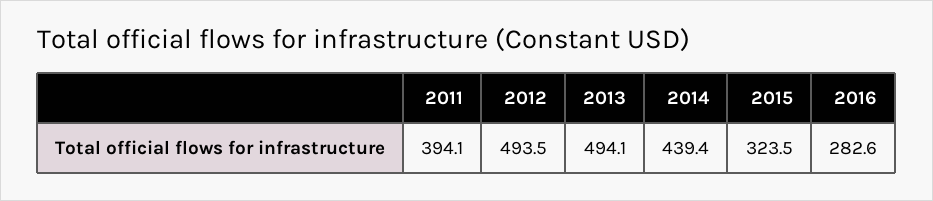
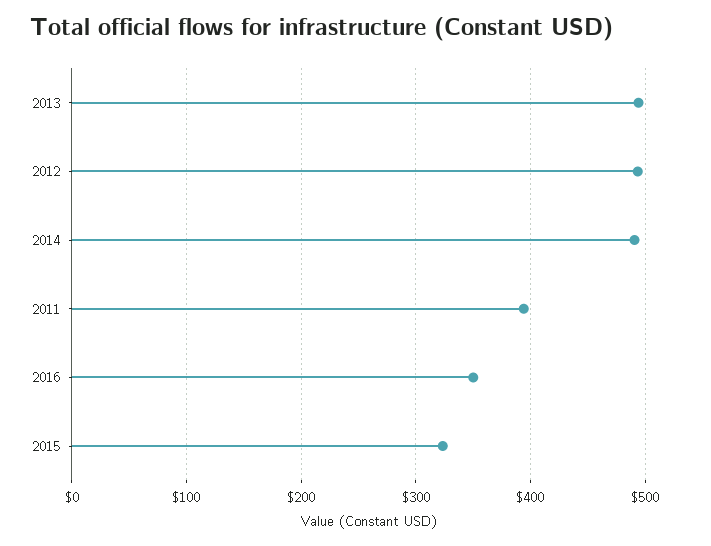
  {
    "2011": 394.1,
    "2012": 493.5,
    "2013": 494.1,
-   "2014": 439.4,
+   "2014": 490,
    "2015": 323.5,
-   "2016": 282.6
+   "2016": 350
  }

